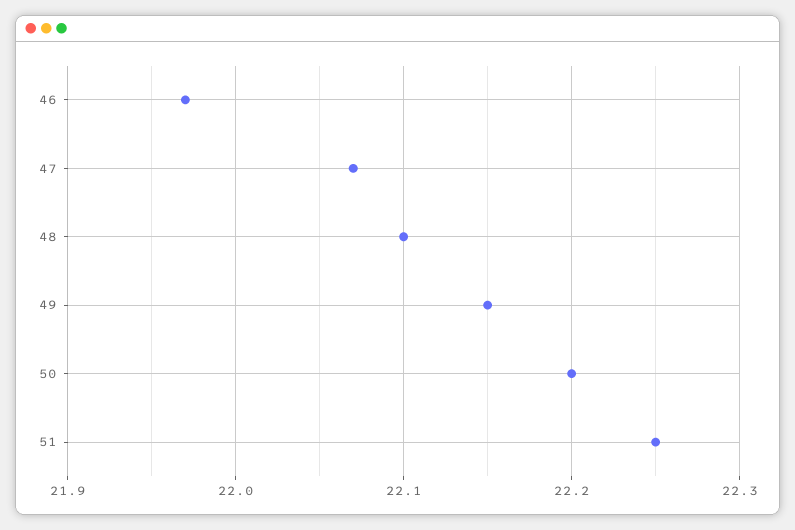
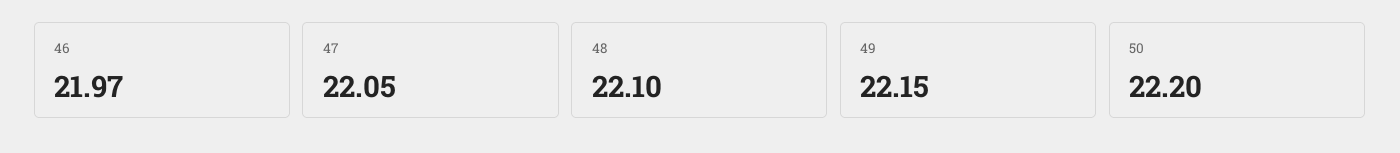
  {
    "46": 21.97,
-   "47": 22.07,
+   "47": 22.05,
    "48": 22.1,
    "49": 22.15,
-   "50": 22.2,
+   "50": 22.2
-   "51": 22.25
  }

